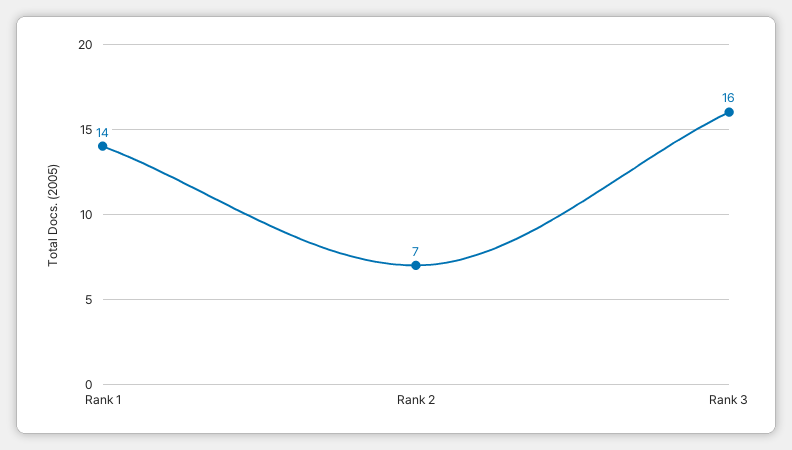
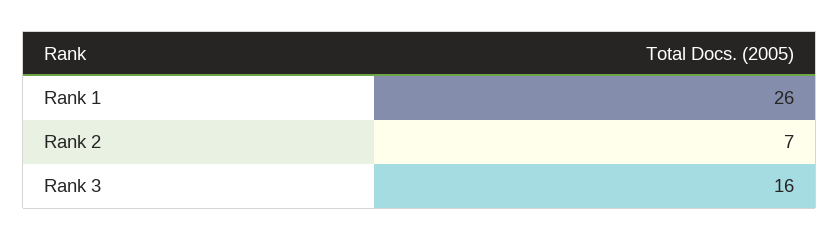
  {
-   "Rank 1": 14,
+   "Rank 1": 26,
    "Rank 2": 7,
    "Rank 3": 16
  }

